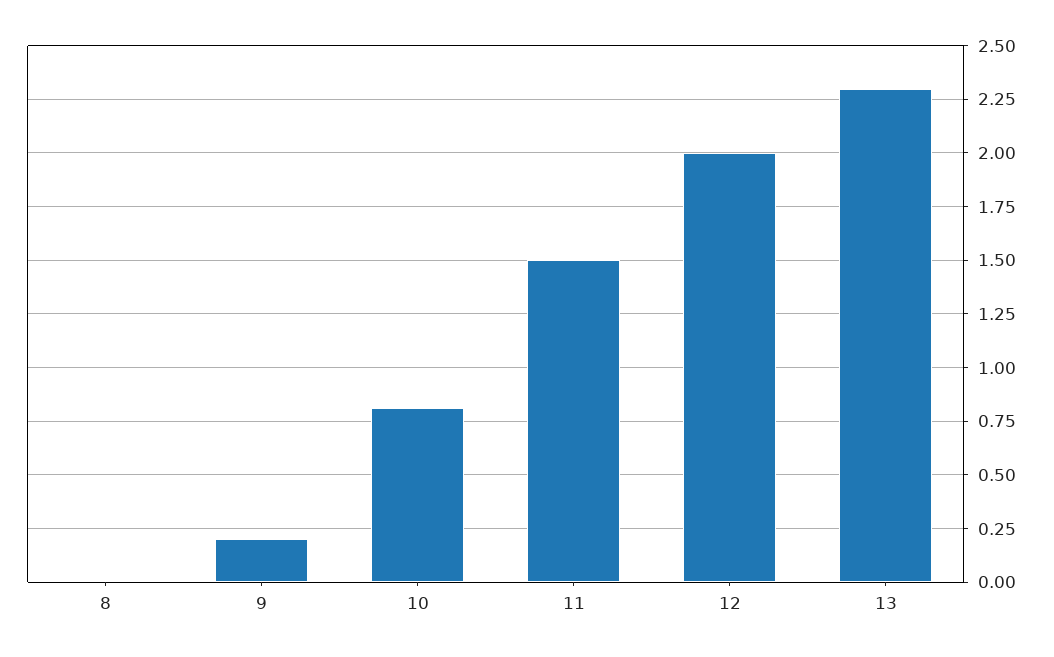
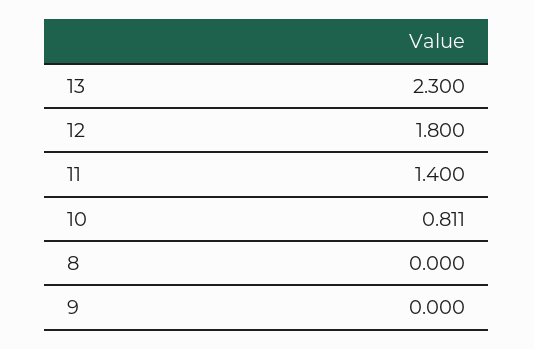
  {
    "8": 0,
-   "9": 0.2,
+   "9": 0,
    "10": 0.811,
-   "11": 1.5,
+   "11": 1.4,
-   "12": 2,
+   "12": 1.8,
    "13": 2.3
  }

